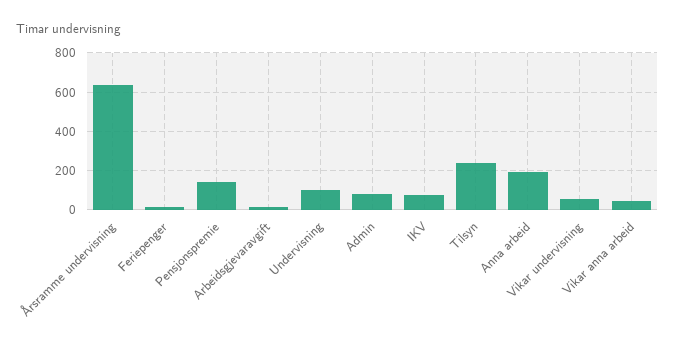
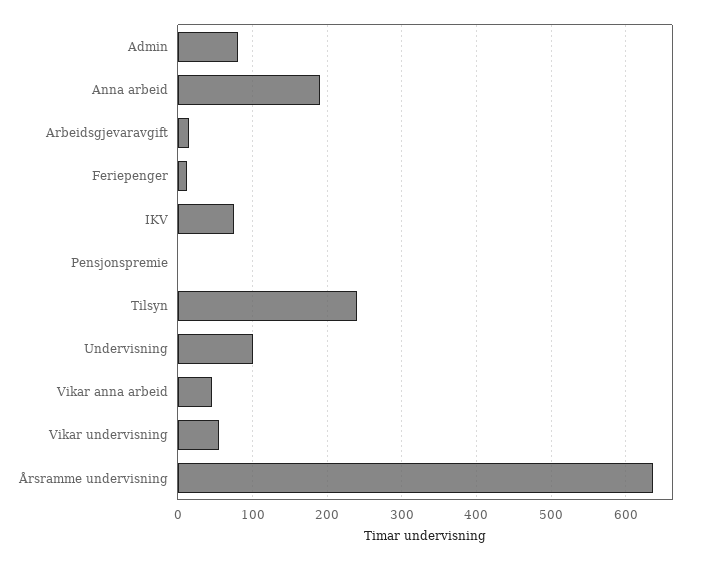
  {
    "Årsramme undervisning": 640,
    "Feriepenger": 10,
-   "Pensjonspremie": 150,
+   "Pensjonspremie": 0,
    "Arbeidsgjevaravgift": 10,
    "Undervisning": 100,
    "Admin": 80,
    "IKV": 80,
    "Tilsyn": 240,
    "Anna arbeid": 190,
    "Vikar undervisning": 60,
    "Vikar anna arbeid": 50
  }

